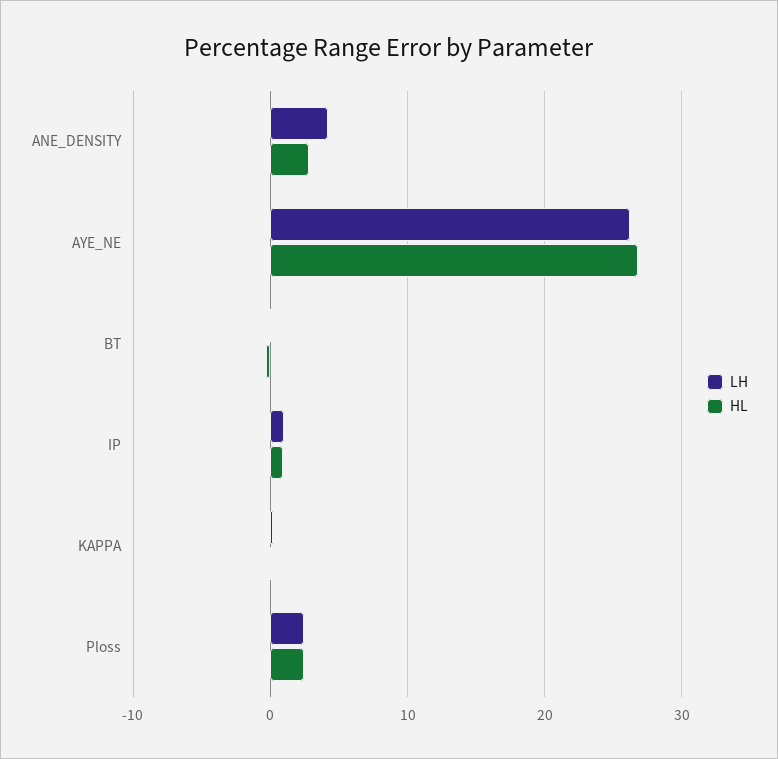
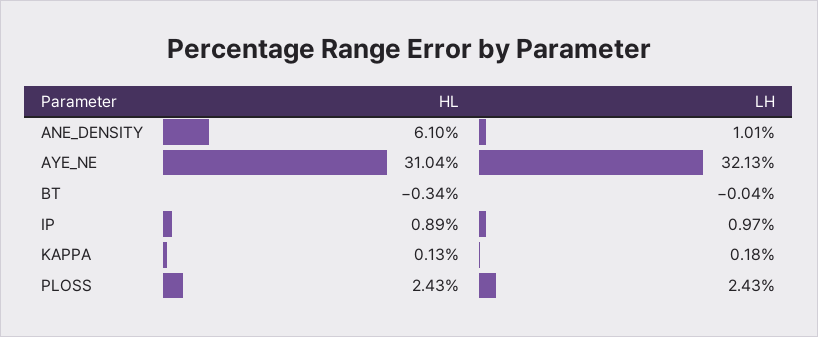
  {
    "LH": {
-     "ANE_DENSITY": 4,
+     "ANE_DENSITY": 1.01,
-     "AYE_NE": 26,
+     "AYE_NE": 32.13,
      "BT": -0.04,
      "IP": 0.97,
      "KAPPA": 0.18,
      "Ploss": 2.43
    },
    "HL": {
-     "ANE_DENSITY": 3,
+     "ANE_DENSITY": 6.1,
-     "AYE_NE": 27,
+     "AYE_NE": 31.04,
      "BT": -0.34,
      "IP": 0.89,
      "KAPPA": 0.13,
      "Ploss": 2.43
    }
  }

